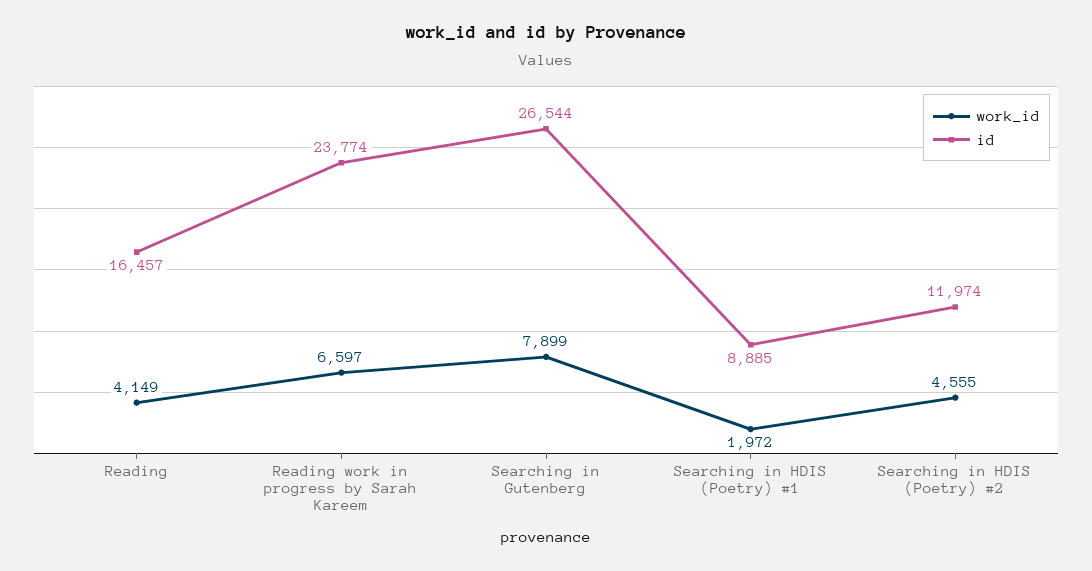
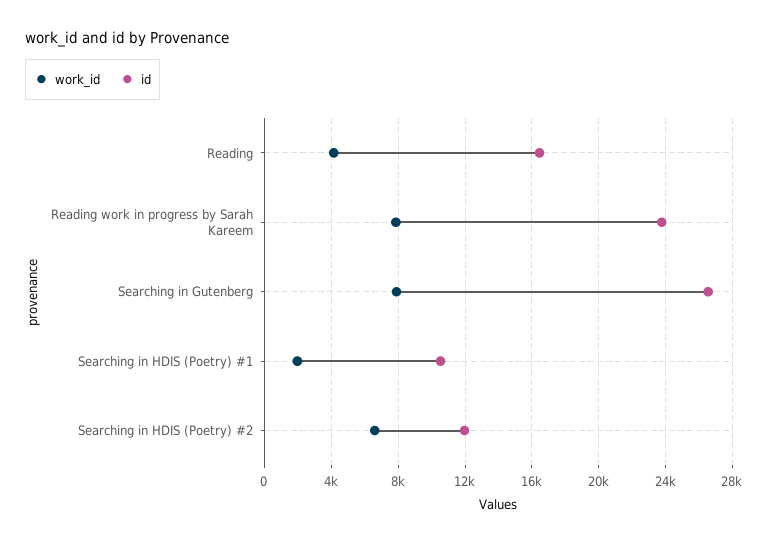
  {
    "work_id": {
      "Reading": 4149,
-     "Reading work in progress by Sarah Kareem": 6597,
+     "Reading work in progress by Sarah Kareem": 8000,
      "Searching in Gutenberg": 7899,
      "Searching in HDIS (Poetry) #1": 1972,
-     "Searching in HDIS (Poetry) #2": 4555
+     "Searching in HDIS (Poetry) #2": 6500
    },
    "id": {
      "Reading": 16457,
      "Reading work in progress by Sarah Kareem": 23774,
      "Searching in Gutenberg": 26544,
-     "Searching in HDIS (Poetry) #1": 8885,
+     "Searching in HDIS (Poetry) #1": 10500,
      "Searching in HDIS (Poetry) #2": 11974
    }
  }

